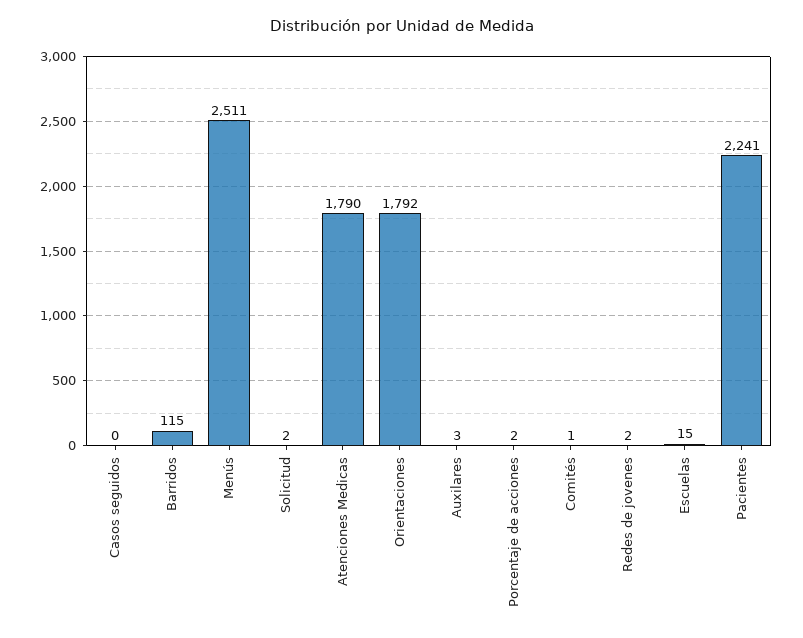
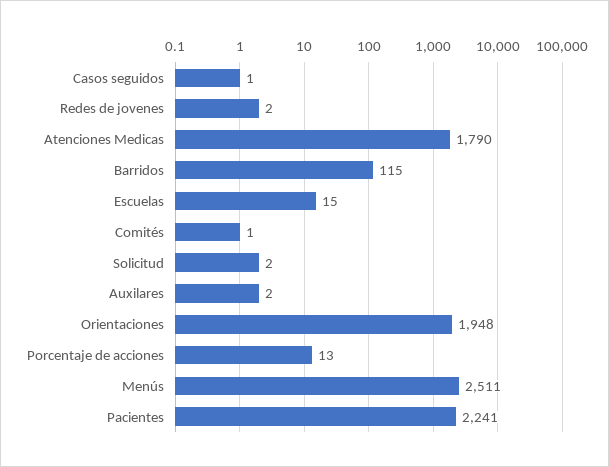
  {
-   "Casos seguidos": 0,
+   "Casos seguidos": 1,
    "Barridos": 115,
    "Menús": 2511,
    "Solicitud": 2,
    "Atenciones Medicas": 1790,
-   "Orientaciones": 1792,
+   "Orientaciones": 1948,
-   "Auxilares": 3,
+   "Auxilares": 2,
-   "Porcentaje de acciones": 2,
+   "Porcentaje de acciones": 13,
    "Comités": 1,
    "Redes de jovenes": 2,
    "Escuelas": 15,
    "Pacientes": 2241
  }

